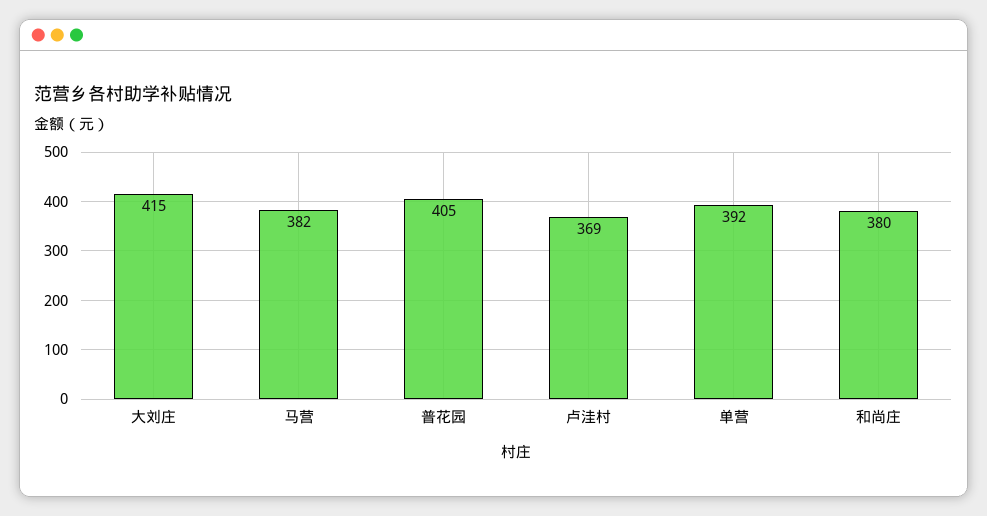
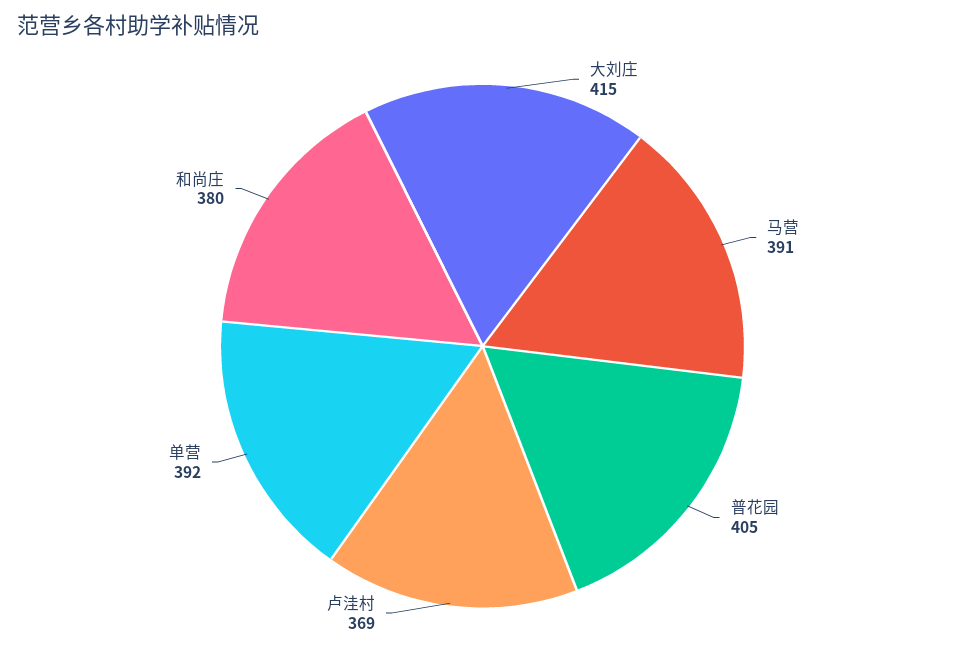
  {
    "大刘庄": 415,
-   "马营": 382,
+   "马营": 391,
    "普花园": 405,
    "卢洼村": 369,
    "单营": 392,
    "和尚庄": 380
  }

